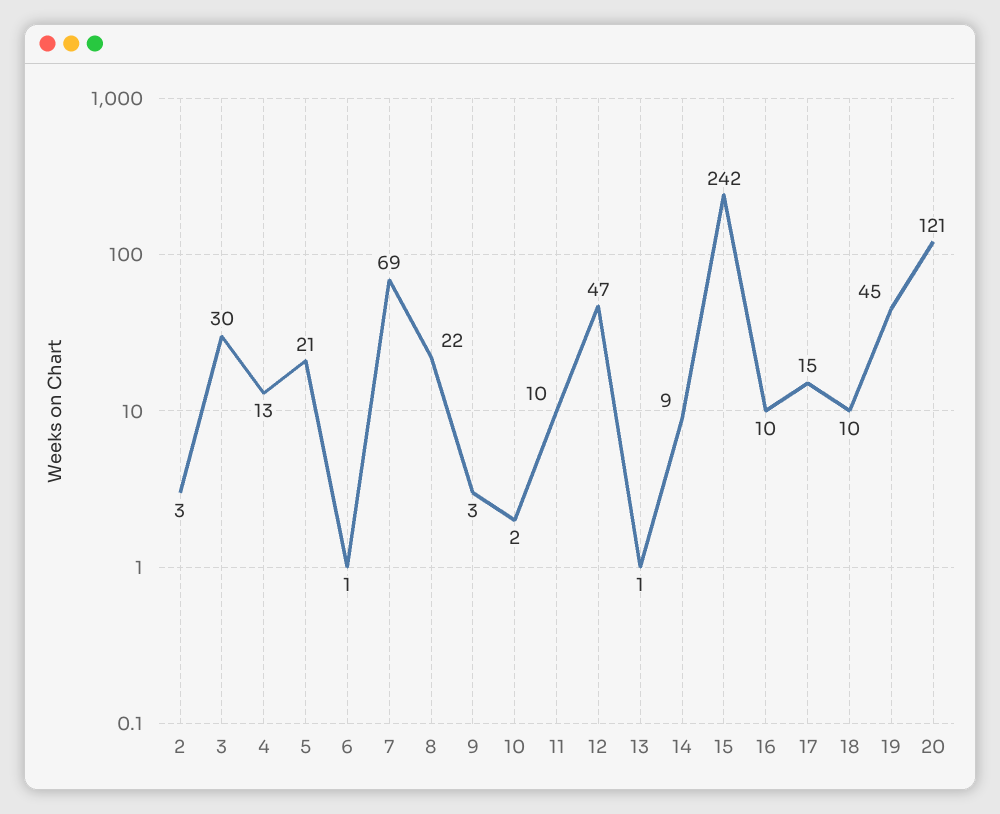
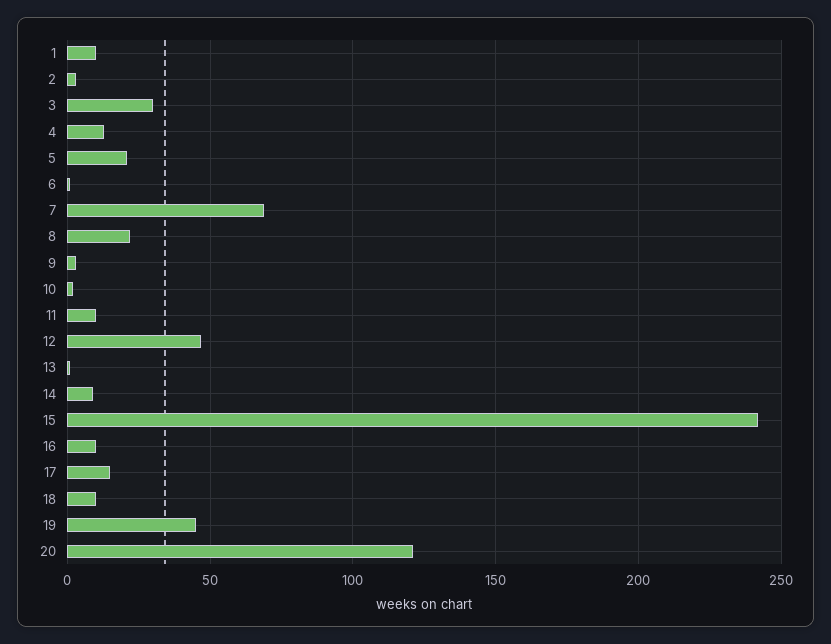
  {
    "2": 3,
    "3": 30,
    "4": 13,
    "5": 21,
    "6": 1,
    "7": 69,
    "8": 22,
    "9": 3,
    "10": 2,
    "11": 10,
    "12": 47,
    "13": 1,
    "14": 9,
    "15": 242,
    "16": 10,
    "17": 15,
    "18": 10,
    "19": 45,
-   "20": 121
+   "20": 121,
+   "1": 10
  }

